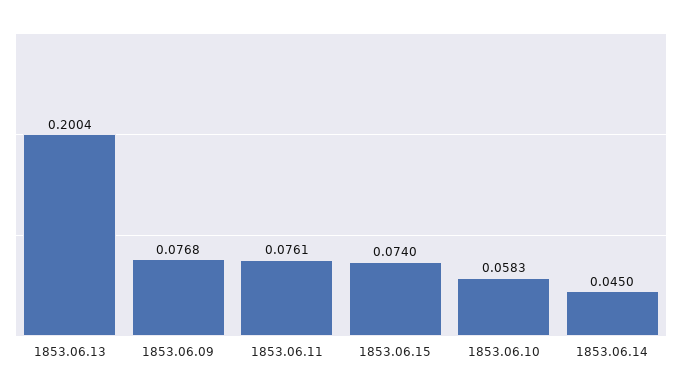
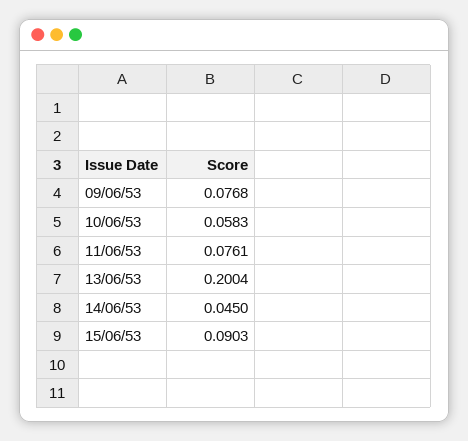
  {
    "1853.06.13": 0.2004,
    "1853.06.09": 0.0768,
    "1853.06.11": 0.0761,
-   "1853.06.15": 0.074,
+   "1853.06.15": 0.0903,
    "1853.06.10": 0.0583,
    "1853.06.14": 0.045
  }

